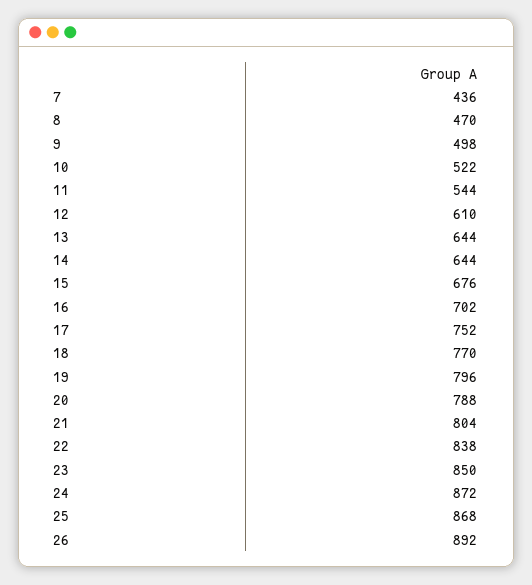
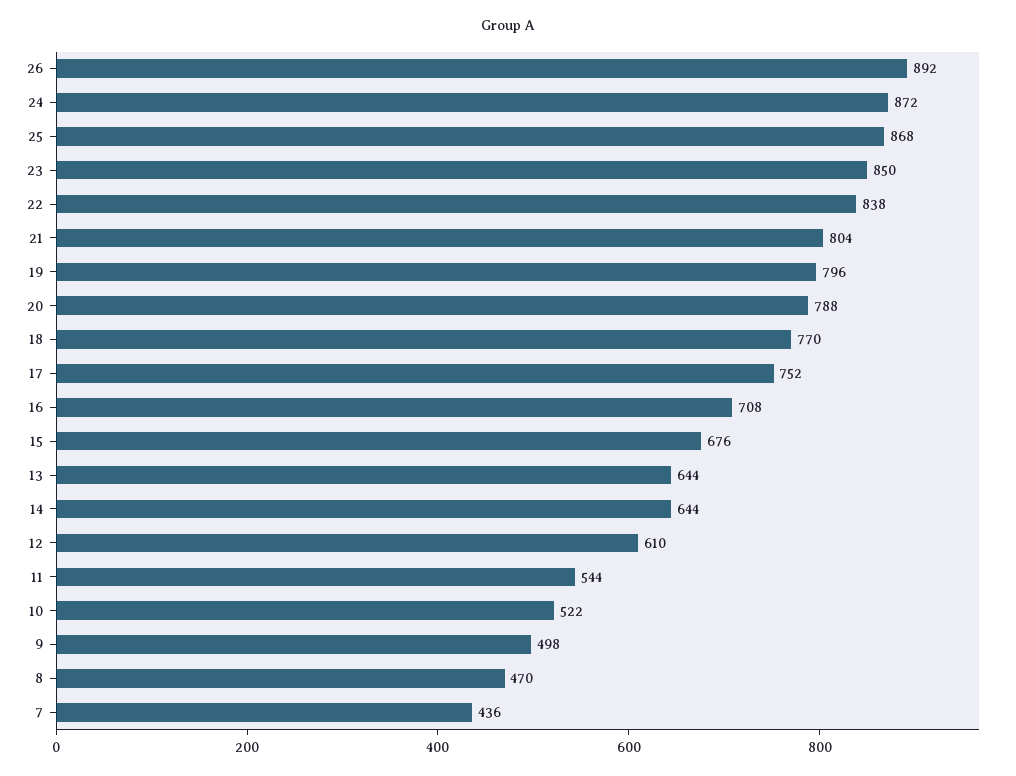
  {
    "7": 436,
    "8": 470,
    "9": 498,
    "10": 522,
    "11": 544,
    "12": 610,
    "13": 644,
    "14": 644,
    "15": 676,
-   "16": 702,
+   "16": 708,
    "17": 752,
    "18": 770,
    "19": 796,
    "20": 788,
    "21": 804,
    "22": 838,
    "23": 850,
    "24": 872,
    "25": 868,
    "26": 892
  }

